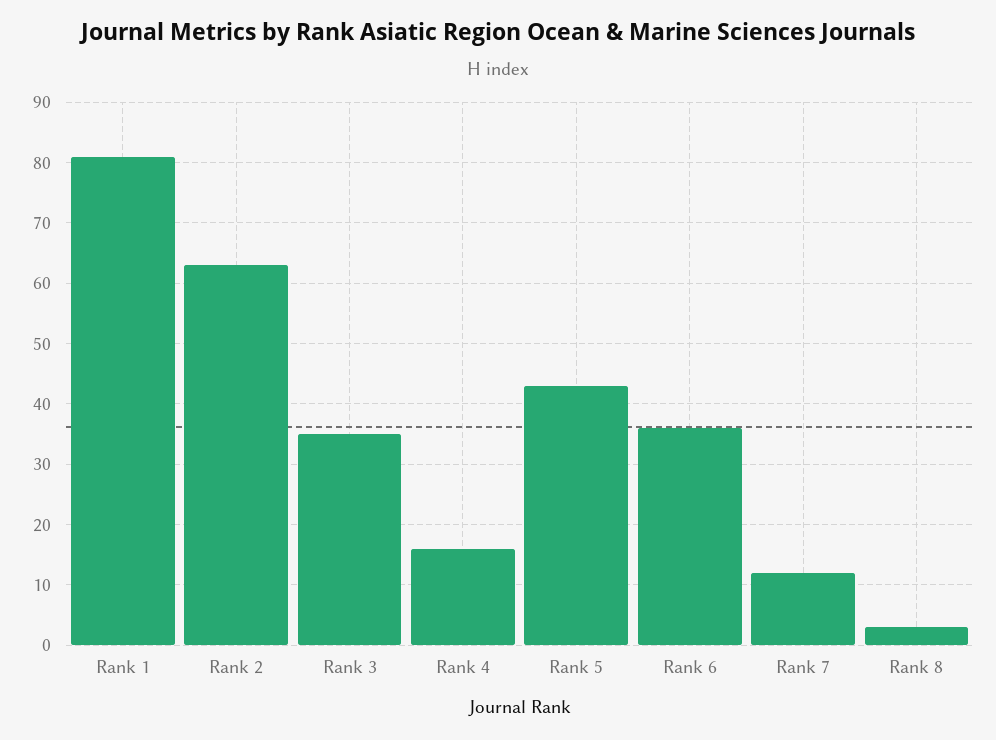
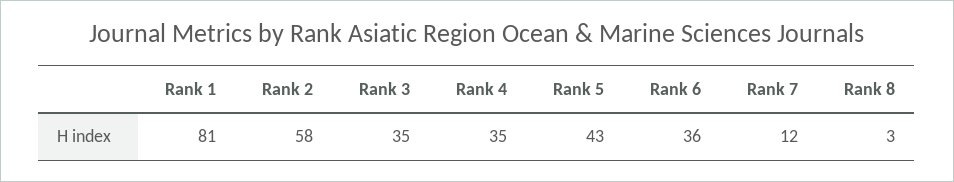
  {
    "Rank 1": 81,
-   "Rank 2": 63,
+   "Rank 2": 58,
    "Rank 3": 35,
-   "Rank 4": 16,
+   "Rank 4": 35,
    "Rank 5": 43,
    "Rank 6": 36,
    "Rank 7": 12,
    "Rank 8": 3
  }

